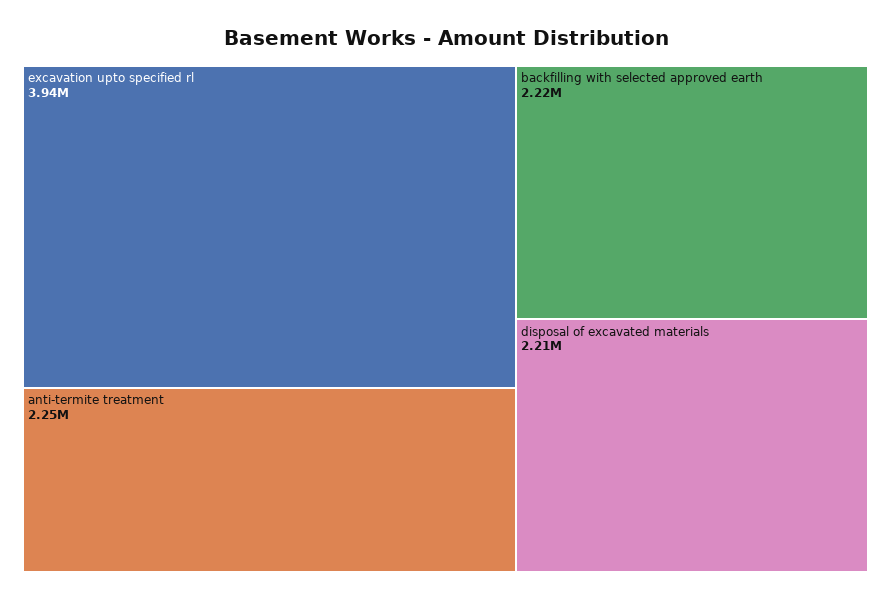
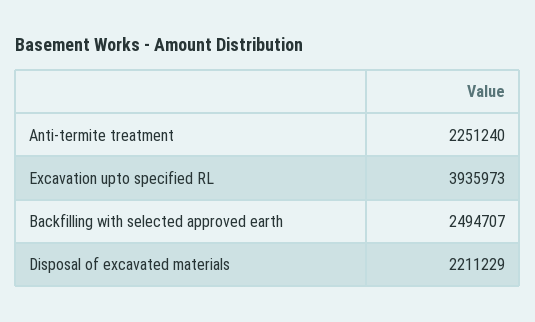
  {
    "excavation upto specified rl": 3935973,
    "anti-termite treatment": 2251240,
-   "backfilling with selected approved earth": 2220000,
+   "backfilling with selected approved earth": 2494707,
    "disposal of excavated materials": 2211229
  }

